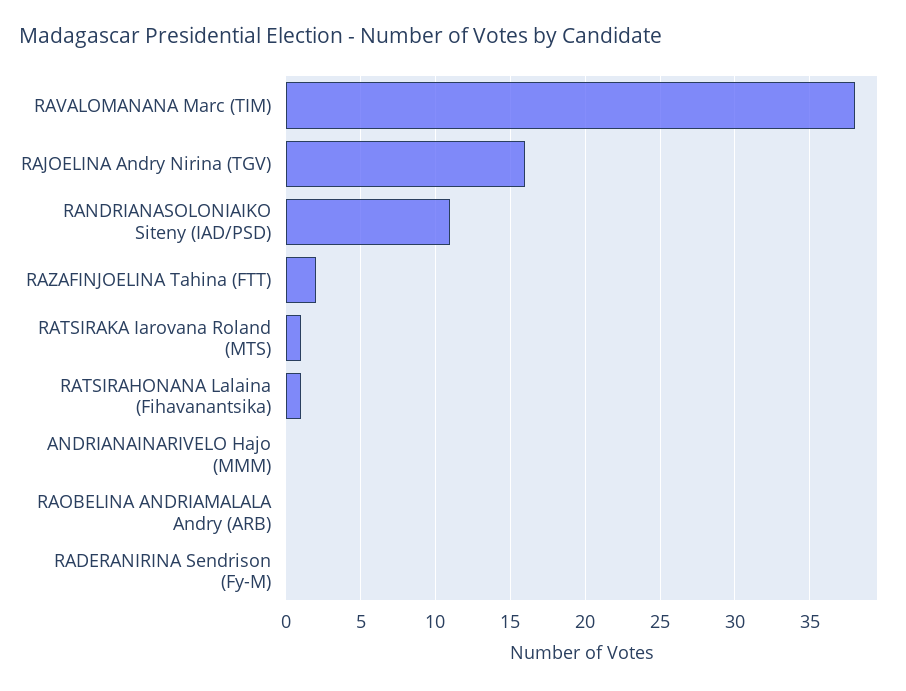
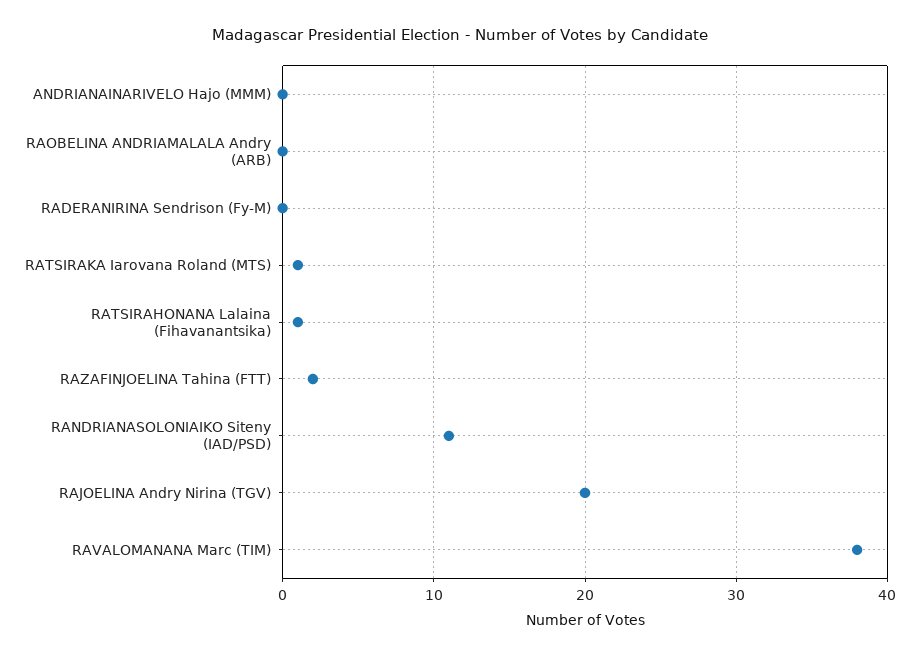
  {
    "RAVALOMANANA Marc (TIM)": 38,
-   "RAJOELINA Andry Nirina (TGV)": 16,
+   "RAJOELINA Andry Nirina (TGV)": 20,
    "RANDRIANASOLONIAIKO Siteny (IAD/PSD)": 11,
    "RAZAFINJOELINA Tahina (FTT)": 2,
    "RATSIRAKA Iarovana Roland (MTS)": 1,
    "RATSIRAHONANA Lalaina (Fihavanantsika)": 1,
    "ANDRIANAINARIVELO Hajo (MMM)": 0,
    "RAOBELINA ANDRIAMALALA Andry (ARB)": 0,
    "RADERANIRINA Sendrison (Fy-M)": 0
  }

